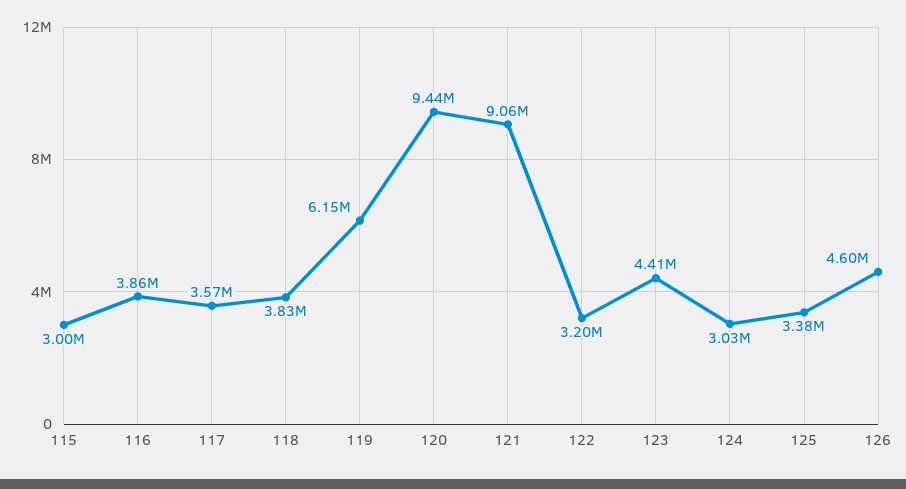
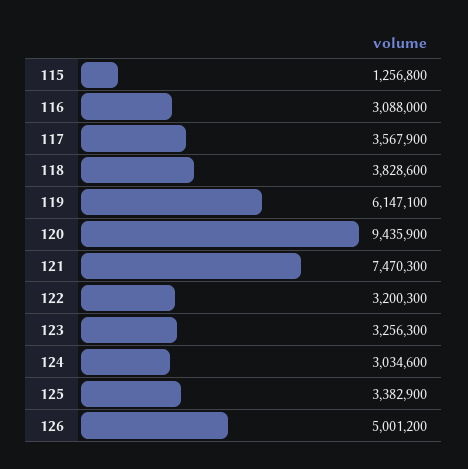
  {
-   "115": 3000000,
+   "115": 1256800,
-   "116": 3860000,
+   "116": 3088000,
    "117": 3567900,
    "118": 3828600,
    "119": 6147100,
    "120": 9435900,
-   "121": 9060000,
+   "121": 7470300,
    "122": 3200300,
-   "123": 4410000,
+   "123": 3256300,
    "124": 3034600,
    "125": 3382900,
-   "126": 4600000
+   "126": 5001200
  }

